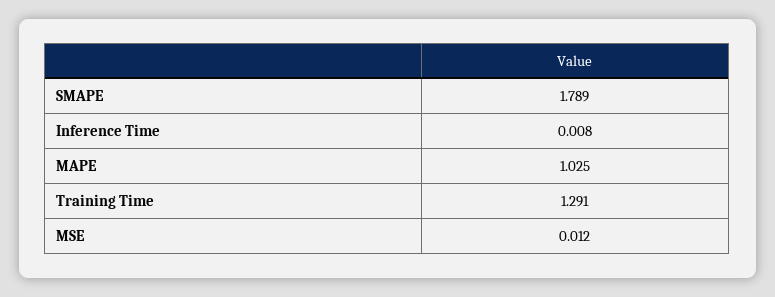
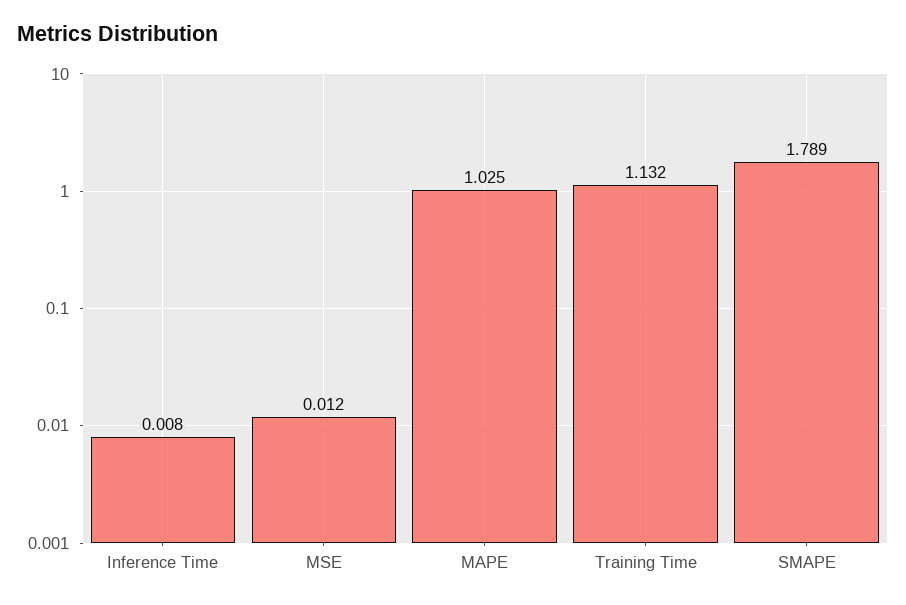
  {
    "SMAPE": 1.789,
    "Inference Time": 0.008,
    "MAPE": 1.025,
-   "Training Time": 1.291,
+   "Training Time": 1.132,
    "MSE": 0.012
  }

